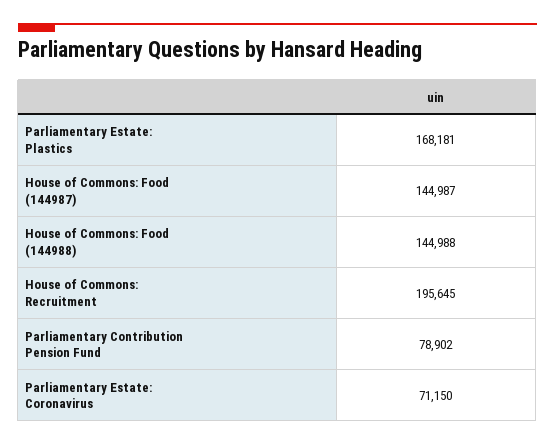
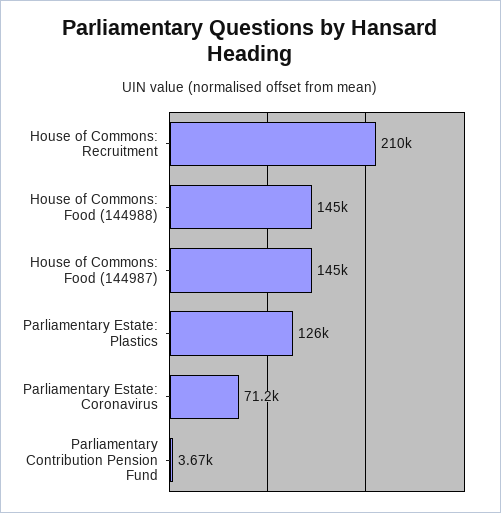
  {
-   "Parliamentary Estate: Plastics": 168181,
+   "Parliamentary Estate: Plastics": 126000,
    "House of Commons: Food (144987)": 144987,
    "House of Commons: Food (144988)": 144988,
-   "House of Commons: Recruitment": 195645,
+   "House of Commons: Recruitment": 210000,
-   "Parliamentary Contribution Pension Fund": 78902,
+   "Parliamentary Contribution Pension Fund": 3670,
    "Parliamentary Estate: Coronavirus": 71150
  }

